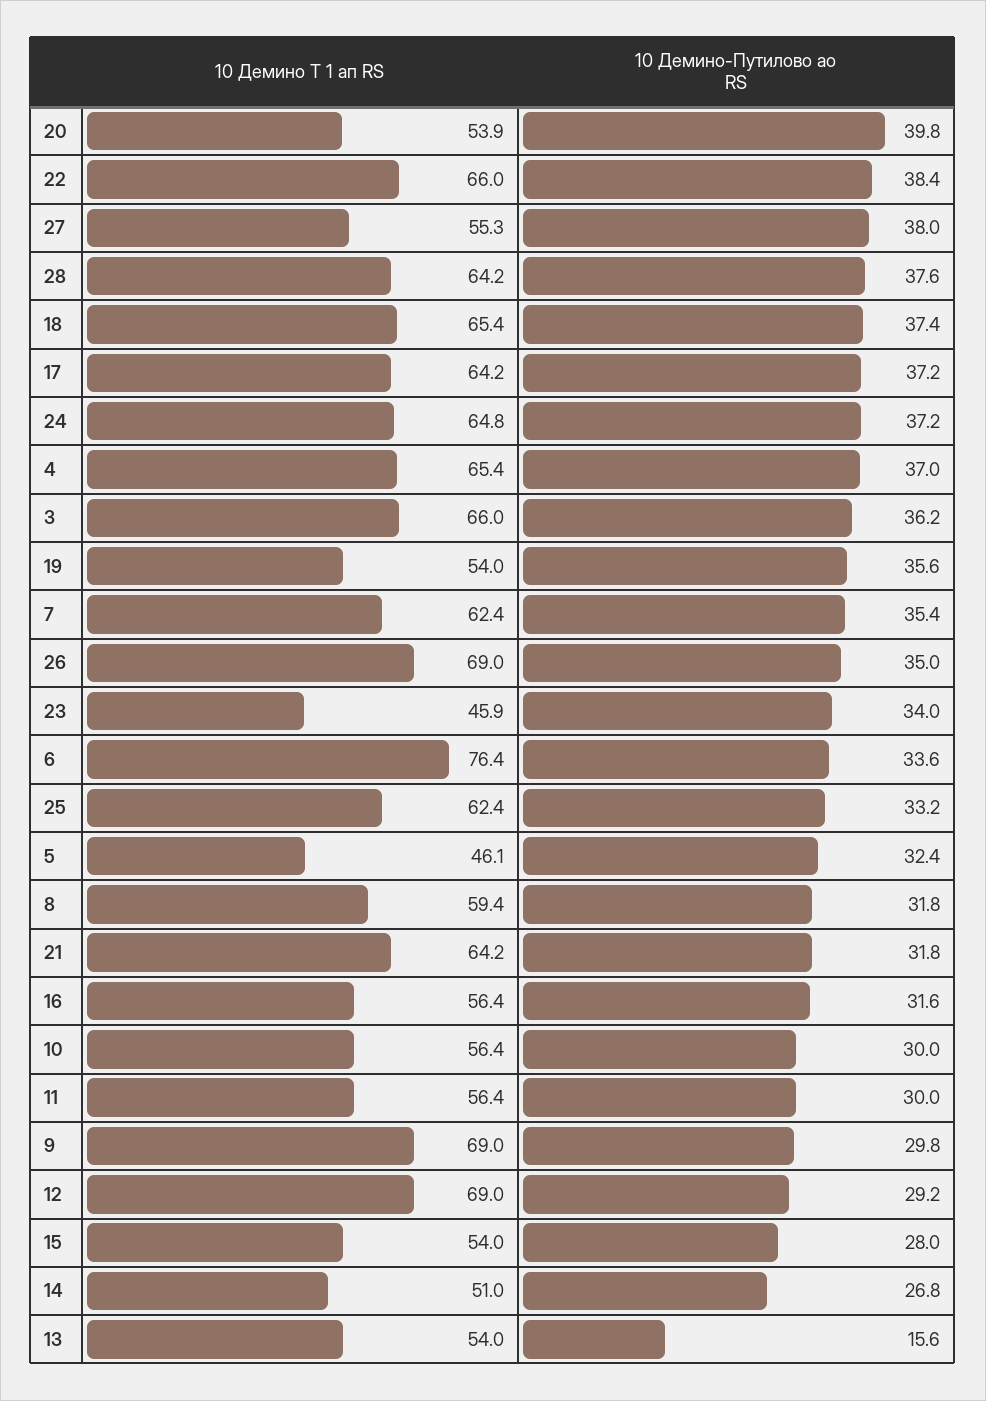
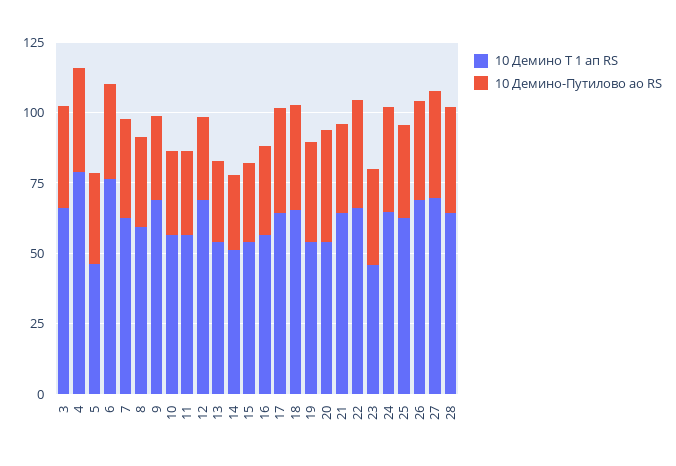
  {
    "10 Демино Т 1 ап RS": {
      "20": 53.9,
      "22": 66,
-     "27": 55.3,
+     "27": 70,
      "28": 64.2,
      "18": 65.4,
      "17": 64.2,
      "24": 64.8,
-     "4": 65.4,
+     "4": 80,
      "3": 66,
      "19": 54,
      "7": 62.4,
      "26": 69,
      "23": 45.9,
      "6": 76.4,
      "25": 62.4,
      "5": 46.1,
      "8": 59.4,
      "21": 64.2,
      "16": 56.4,
      "10": 56.4,
      "11": 56.4,
      "9": 69,
      "12": 69,
      "15": 54,
      "14": 51,
      "13": 54
    },
    "10 Демино-Путилово ао RS": {
      "20": 39.8,
      "22": 38.4,
      "27": 38,
      "28": 37.6,
      "18": 37.4,
      "17": 37.2,
      "24": 37.2,
      "4": 37,
      "3": 36.2,
      "19": 35.6,
      "7": 35.4,
      "26": 35,
      "23": 34,
      "6": 33.6,
      "25": 33.2,
      "5": 32.4,
      "8": 31.8,
      "21": 31.8,
      "16": 31.6,
      "10": 30,
      "11": 30,
      "9": 29.8,
      "12": 29.2,
      "15": 28,
      "14": 26.8,
-     "13": 15.6
+     "13": 30
    }
  }

